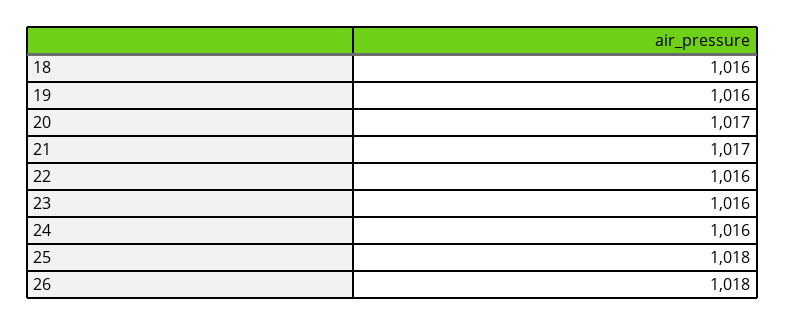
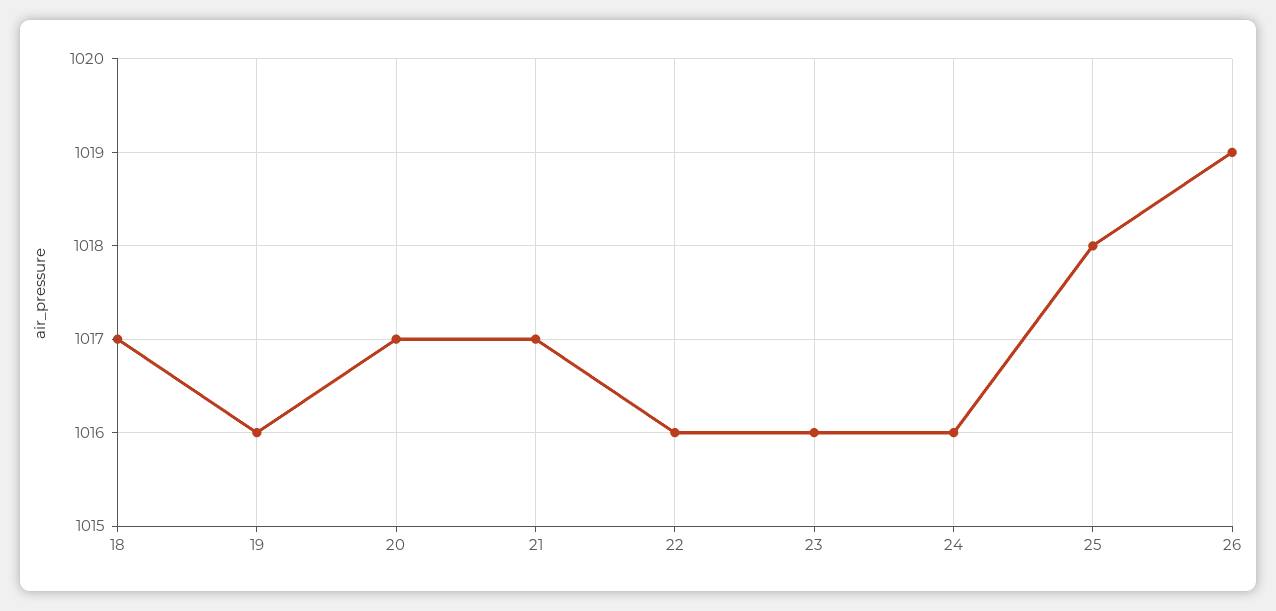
  {
-   "18": 1016,
+   "18": 1017,
    "19": 1016,
    "20": 1017,
    "21": 1017,
    "22": 1016,
    "23": 1016,
    "24": 1016,
    "25": 1018,
-   "26": 1018
+   "26": 1019
  }

